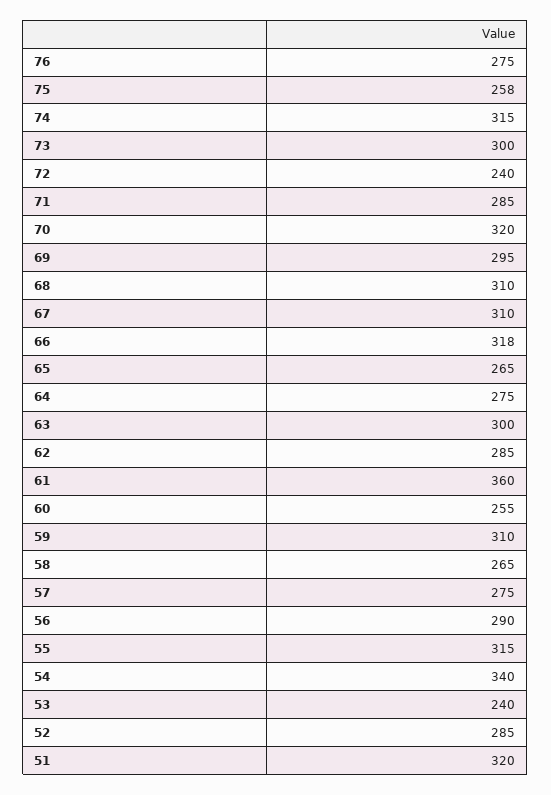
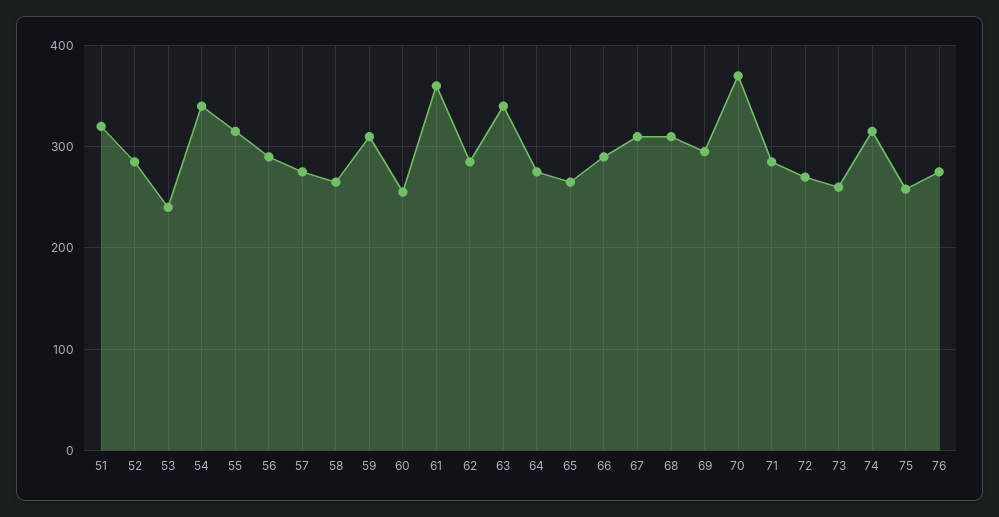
  {
    "76": 275,
    "75": 258,
    "74": 315,
-   "73": 300,
+   "73": 260,
-   "72": 240,
+   "72": 270,
    "71": 285,
-   "70": 320,
+   "70": 370,
    "69": 295,
    "68": 310,
    "67": 310,
-   "66": 318,
+   "66": 290,
    "65": 265,
    "64": 275,
-   "63": 300,
+   "63": 340,
    "62": 285,
    "61": 360,
    "60": 255,
    "59": 310,
    "58": 265,
    "57": 275,
    "56": 290,
    "55": 315,
    "54": 340,
    "53": 240,
    "52": 285,
    "51": 320
  }

